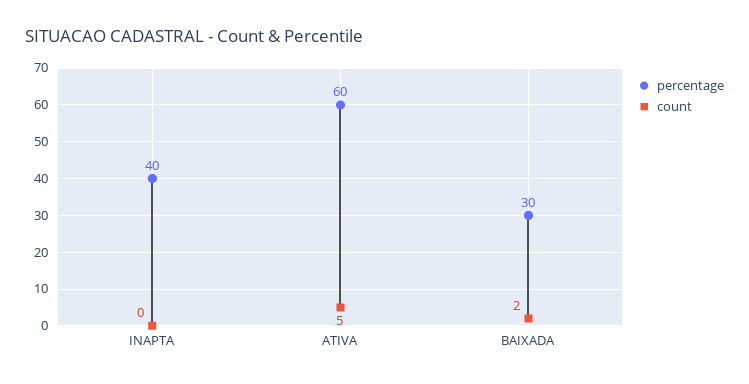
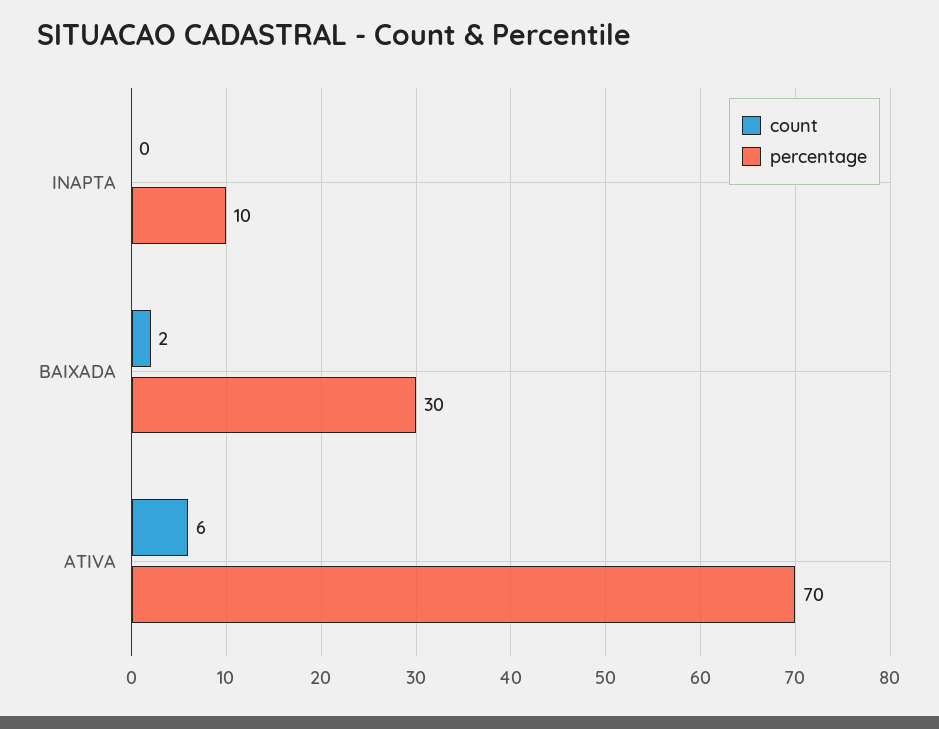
  {
    "percentage": {
-     "INAPTA": 40,
+     "INAPTA": 10,
-     "ATIVA": 60,
+     "ATIVA": 70,
      "BAIXADA": 30
    },
    "count": {
      "INAPTA": 0,
-     "ATIVA": 5,
+     "ATIVA": 6,
      "BAIXADA": 2
    }
  }

